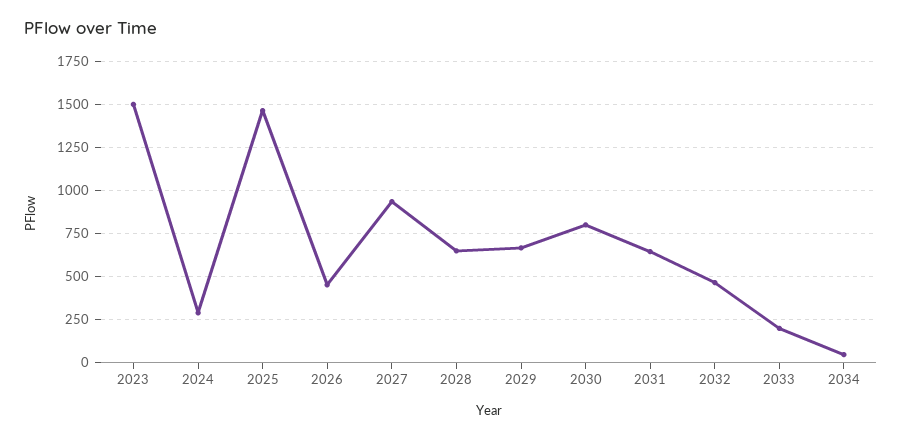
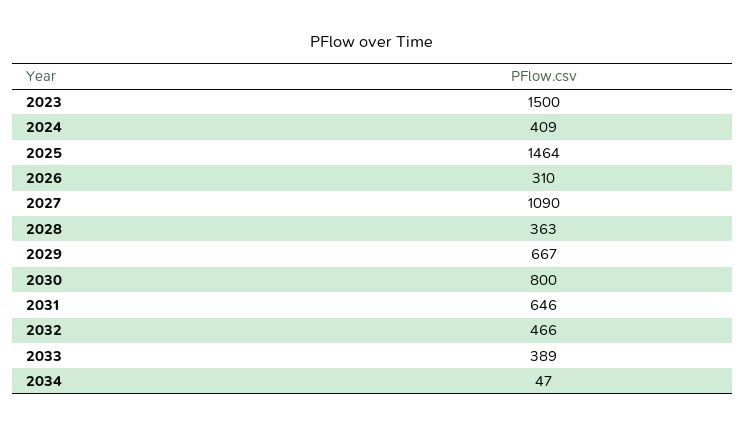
  {
    "2023": 1500,
-   "2024": 300,
+   "2024": 409,
    "2025": 1464,
-   "2026": 450,
+   "2026": 310,
-   "2027": 950,
+   "2027": 1090,
-   "2028": 650,
+   "2028": 363,
    "2029": 667,
    "2030": 800,
    "2031": 646,
    "2032": 466,
-   "2033": 200,
+   "2033": 389,
    "2034": 47
  }

